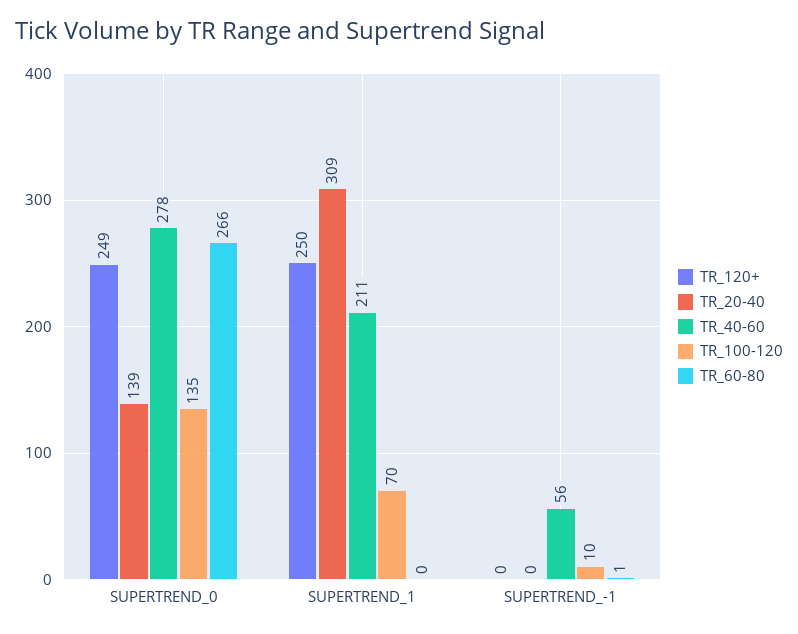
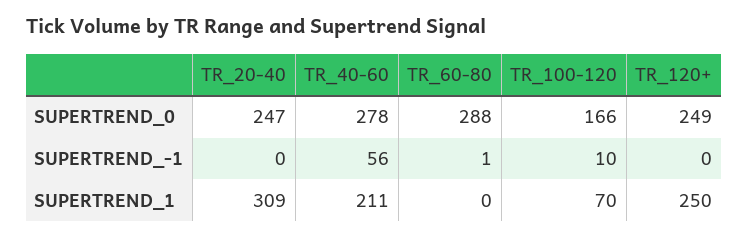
  {
    "TR_120+": {
      "SUPERTREND_0": 249,
      "SUPERTREND_1": 250,
      "SUPERTREND_-1": 0
    },
    "TR_20-40": {
-     "SUPERTREND_0": 139,
+     "SUPERTREND_0": 247,
      "SUPERTREND_1": 309,
      "SUPERTREND_-1": 0
    },
    "TR_40-60": {
      "SUPERTREND_0": 278,
      "SUPERTREND_1": 211,
      "SUPERTREND_-1": 56
    },
    "TR_100-120": {
-     "SUPERTREND_0": 135,
+     "SUPERTREND_0": 166,
      "SUPERTREND_1": 70,
      "SUPERTREND_-1": 10
    },
    "TR_60-80": {
-     "SUPERTREND_0": 266,
+     "SUPERTREND_0": 288,
      "SUPERTREND_1": 0,
      "SUPERTREND_-1": 1
    }
  }

